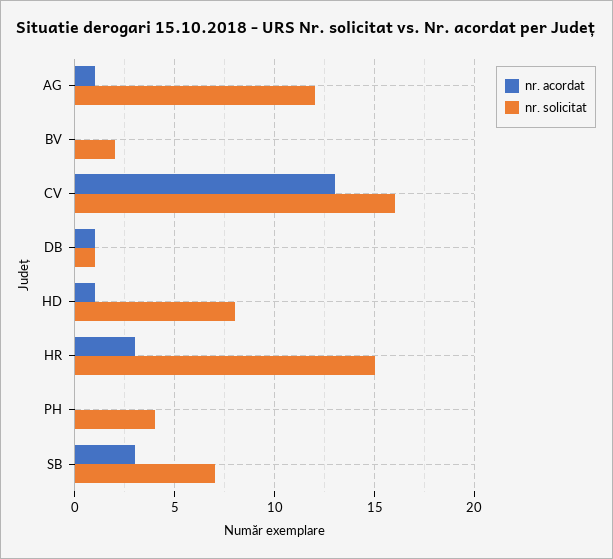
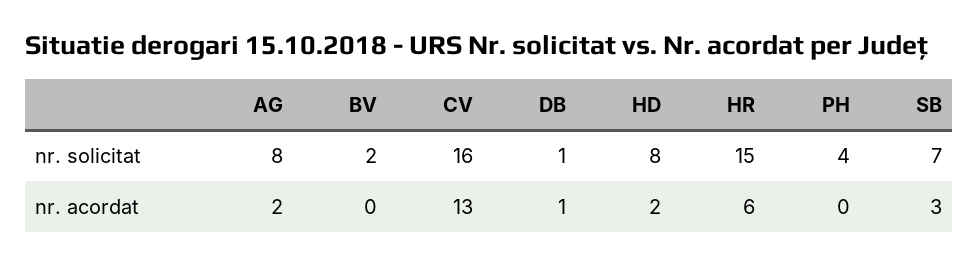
  {
    "nr. acordat": {
-     "AG": 1,
+     "AG": 2,
      "BV": 0,
      "CV": 13,
      "DB": 1,
-     "HD": 1,
+     "HD": 2,
-     "HR": 3,
+     "HR": 6,
      "PH": 0,
      "SB": 3
    },
    "nr. solicitat": {
-     "AG": 12,
+     "AG": 8,
      "BV": 2,
      "CV": 16,
      "DB": 1,
      "HD": 8,
      "HR": 15,
      "PH": 4,
      "SB": 7
    }
  }

